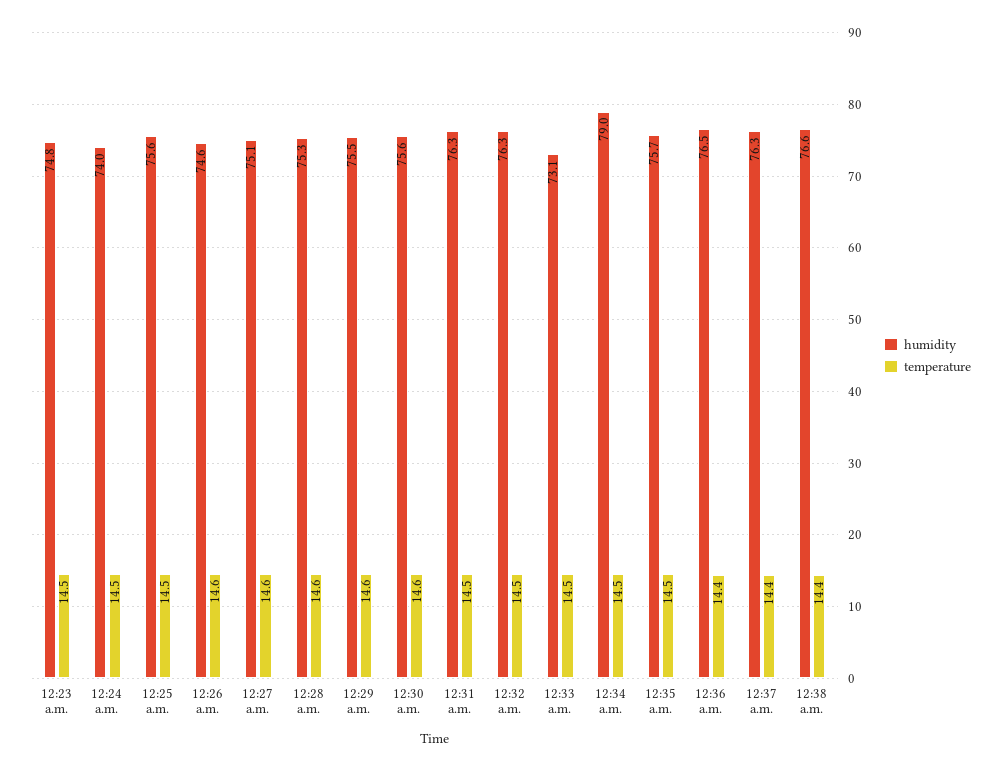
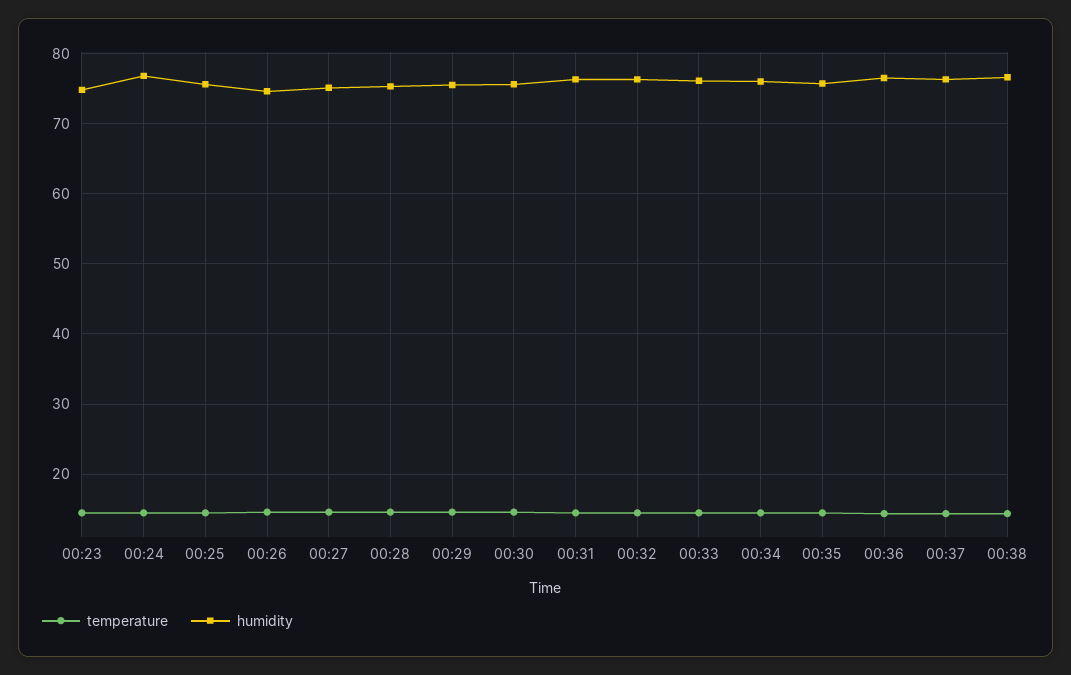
  {
    "humidity": {
      "12:23 a.m.": 74.8,
-     "12:24 a.m.": 74,
+     "12:24 a.m.": 77,
      "12:25 a.m.": 75.6,
      "12:26 a.m.": 74.6,
      "12:27 a.m.": 75.1,
      "12:28 a.m.": 75.3,
      "12:29 a.m.": 75.5,
      "12:30 a.m.": 75.6,
      "12:31 a.m.": 76.3,
      "12:32 a.m.": 76.3,
-     "12:33 a.m.": 73.1,
+     "12:33 a.m.": 76,
-     "12:34 a.m.": 79,
+     "12:34 a.m.": 76,
      "12:35 a.m.": 75.7,
      "12:36 a.m.": 76.5,
      "12:37 a.m.": 76.3,
      "12:38 a.m.": 76.6
    },
    "temperature": {
      "12:23 a.m.": 14.5,
      "12:24 a.m.": 14.5,
      "12:25 a.m.": 14.5,
      "12:26 a.m.": 14.6,
      "12:27 a.m.": 14.6,
      "12:28 a.m.": 14.6,
      "12:29 a.m.": 14.6,
      "12:30 a.m.": 14.6,
      "12:31 a.m.": 14.5,
      "12:32 a.m.": 14.5,
      "12:33 a.m.": 14.5,
      "12:34 a.m.": 14.5,
      "12:35 a.m.": 14.5,
      "12:36 a.m.": 14.4,
      "12:37 a.m.": 14.4,
      "12:38 a.m.": 14.4
    }
  }

